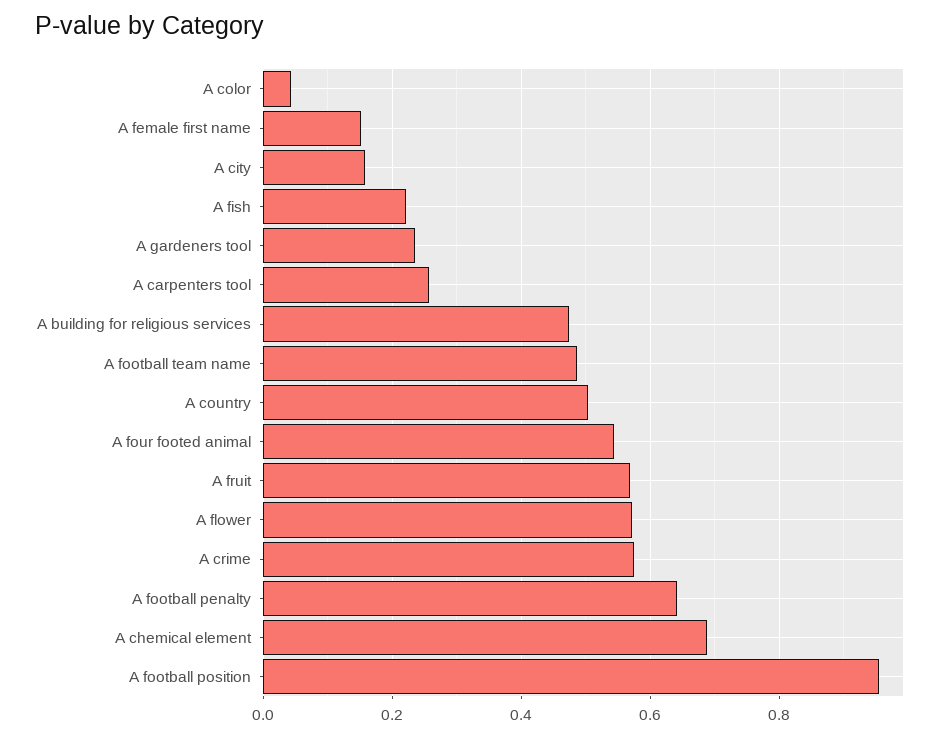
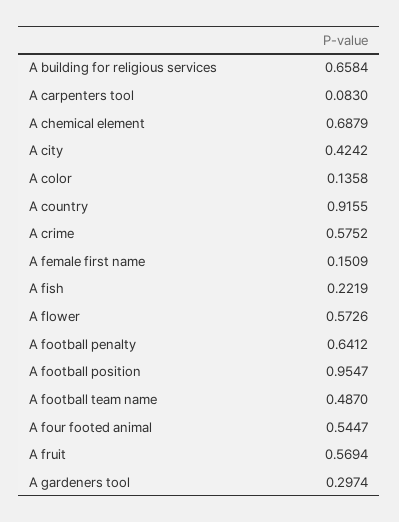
  {
-   "A color": 0.04,
+   "A color": 0.1358,
    "A female first name": 0.1509,
-   "A city": 0.16,
+   "A city": 0.4242,
    "A fish": 0.2219,
-   "A gardeners tool": 0.24,
+   "A gardeners tool": 0.2974,
-   "A carpenters tool": 0.26,
+   "A carpenters tool": 0.083,
-   "A building for religious services": 0.48,
+   "A building for religious services": 0.6584,
    "A football team name": 0.487,
-   "A country": 0.5,
+   "A country": 0.9155,
    "A four footed animal": 0.5447,
    "A fruit": 0.5694,
    "A flower": 0.5726,
    "A crime": 0.5752,
    "A football penalty": 0.6412,
    "A chemical element": 0.6879,
    "A football position": 0.9547
  }

